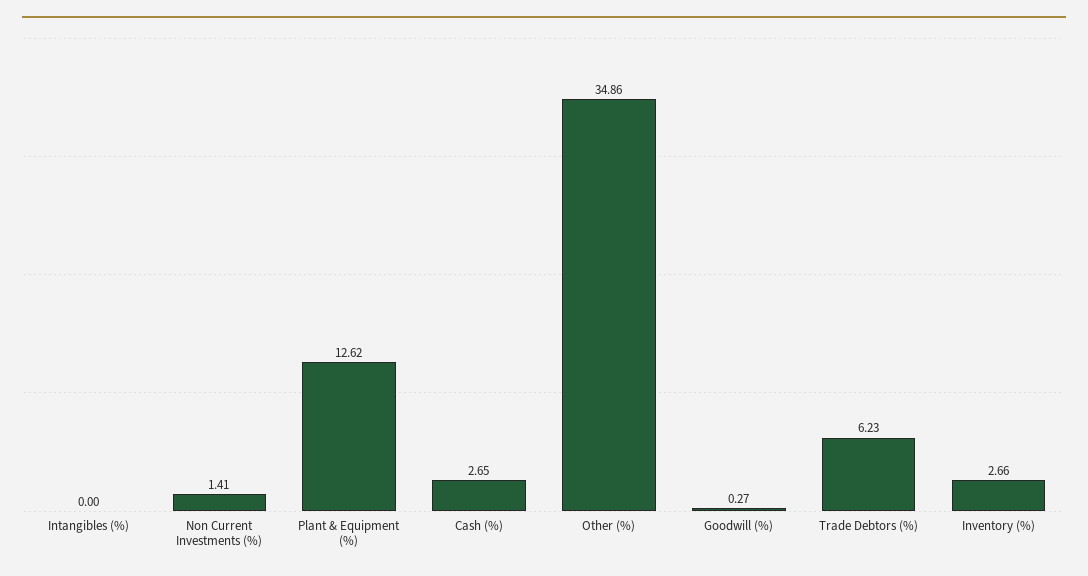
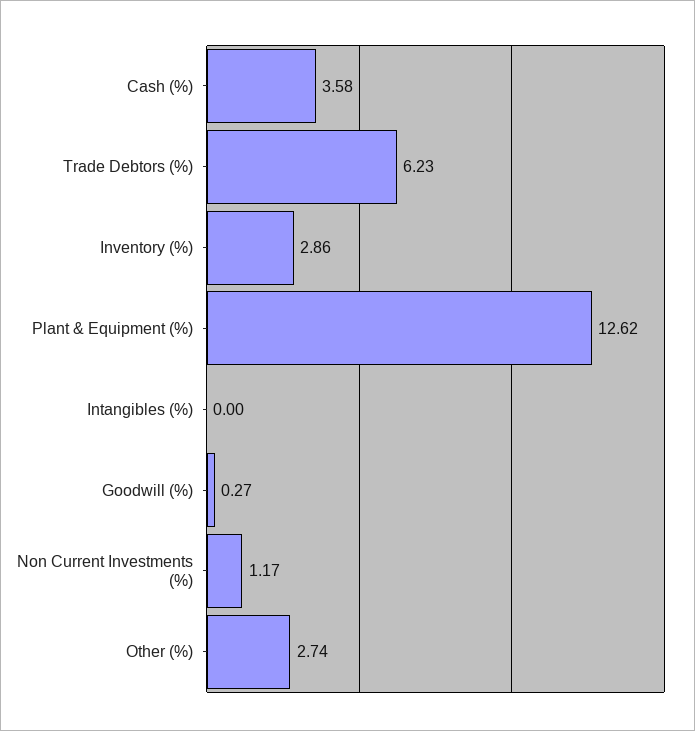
  {
    "Intangibles (%)": 0,
-   "Non Current Investments (%)": 1.41,
+   "Non Current Investments (%)": 1.17,
    "Plant & Equipment (%)": 12.62,
-   "Cash (%)": 2.65,
+   "Cash (%)": 3.58,
-   "Other (%)": 34.86,
+   "Other (%)": 2.74,
    "Goodwill (%)": 0.27,
    "Trade Debtors (%)": 6.23,
-   "Inventory (%)": 2.66
+   "Inventory (%)": 2.86
  }

